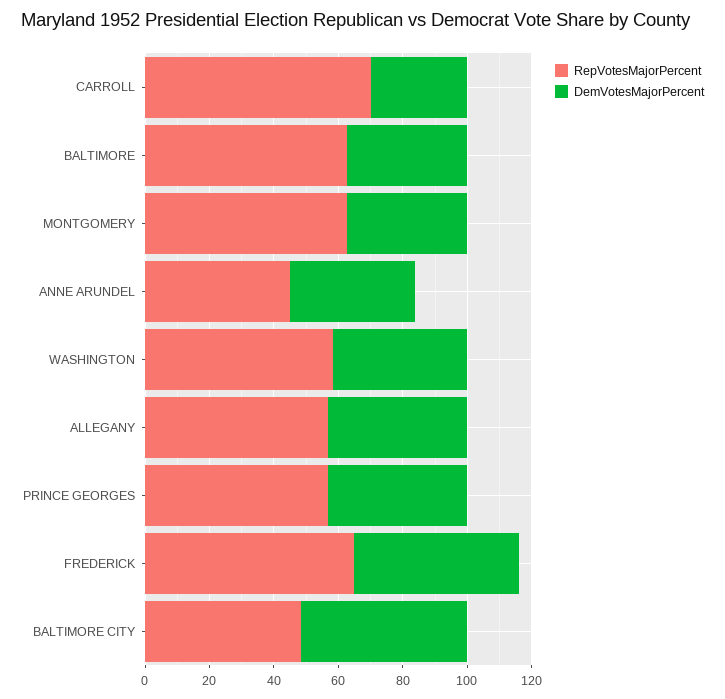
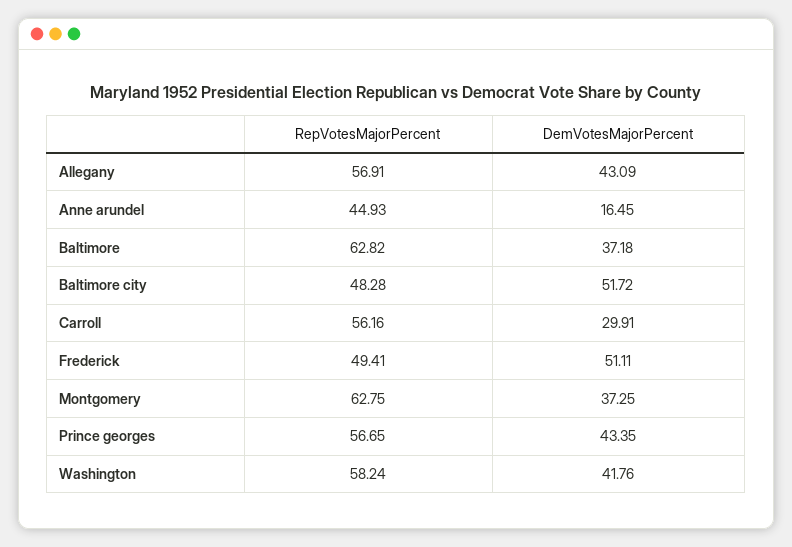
  {
    "RepVotesMajorPercent": {
-     "CARROLL": 70,
+     "CARROLL": 56.16,
      "BALTIMORE": 62.82,
      "MONTGOMERY": 62.75,
      "ANNE ARUNDEL": 44.93,
      "WASHINGTON": 58.24,
      "ALLEGANY": 56.91,
      "PRINCE GEORGES": 56.65,
-     "FREDERICK": 65,
+     "FREDERICK": 49.41,
      "BALTIMORE CITY": 48.28
    },
    "DemVotesMajorPercent": {
      "CARROLL": 29.91,
      "BALTIMORE": 37.18,
      "MONTGOMERY": 37.25,
-     "ANNE ARUNDEL": 40,
+     "ANNE ARUNDEL": 16.45,
      "WASHINGTON": 41.76,
      "ALLEGANY": 43.09,
      "PRINCE GEORGES": 43.35,
      "FREDERICK": 51.11,
      "BALTIMORE CITY": 51.72
    }
  }

